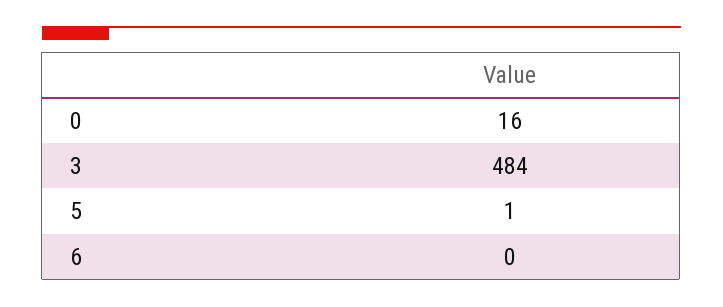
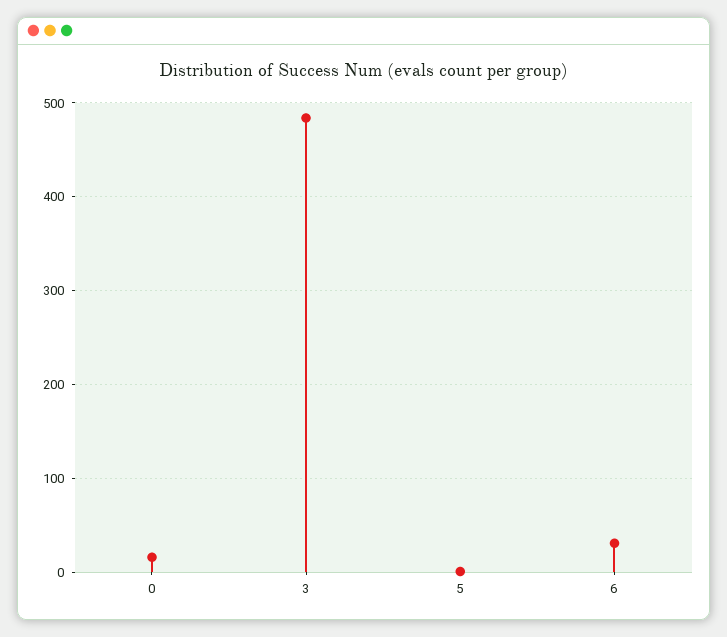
  {
    "0": 16,
    "3": 484,
    "5": 1,
-   "6": 0
+   "6": 30
  }

